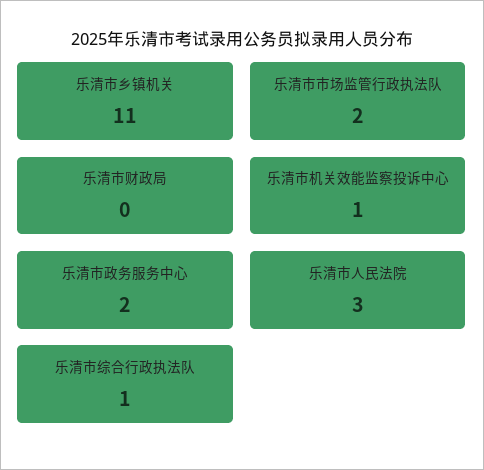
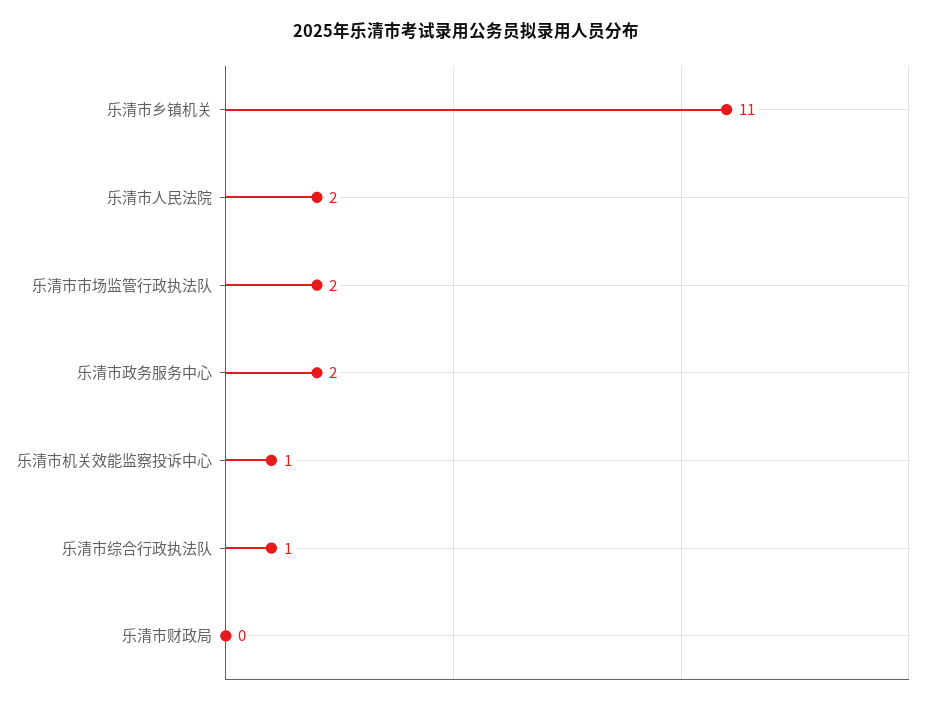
  {
    "乐清市乡镇机关": 11,
    "乐清市市场监管行政执法队": 2,
    "乐清市财政局": 0,
    "乐清市机关效能监察投诉中心": 1,
    "乐清市政务服务中心": 2,
-   "乐清市人民法院": 3,
+   "乐清市人民法院": 2,
    "乐清市综合行政执法队": 1
  }

